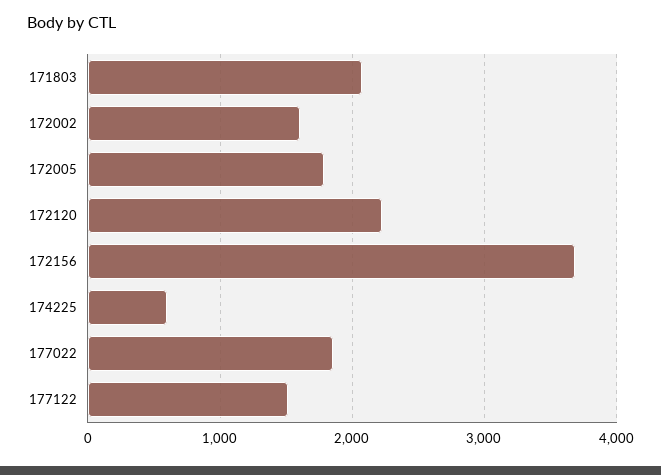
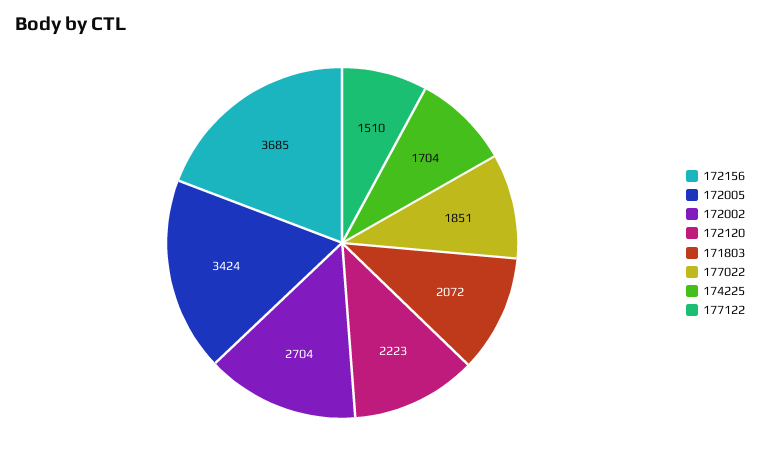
  {
    "171803": 2072,
-   "172002": 1600,
+   "172002": 2704,
-   "172005": 1800,
+   "172005": 3424,
    "172120": 2223,
    "172156": 3685,
-   "174225": 600,
+   "174225": 1704,
    "177022": 1851,
    "177122": 1510
  }

